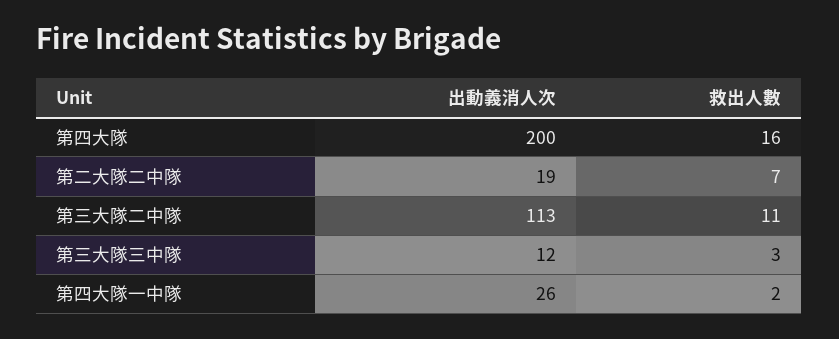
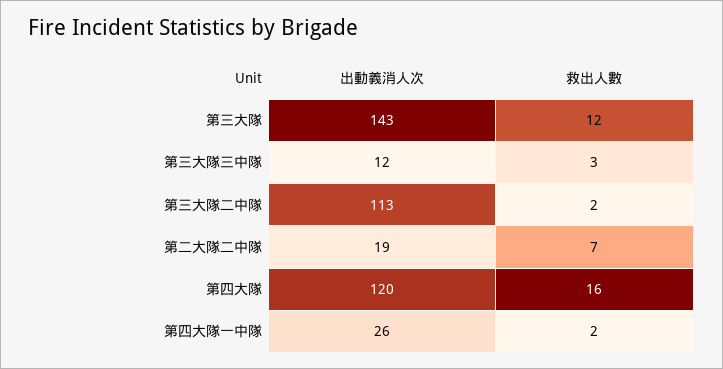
  {
    "出動義消人次": {
-     "第四大隊": 200,
+     "第四大隊": 120,
      "第二大隊二中隊": 19,
      "第三大隊二中隊": 113,
      "第三大隊三中隊": 12,
-     "第四大隊一中隊": 26
+     "第四大隊一中隊": 26,
+     "第三大隊": 143
    },
    "救出人數": {
      "第四大隊": 16,
      "第二大隊二中隊": 7,
-     "第三大隊二中隊": 11,
+     "第三大隊二中隊": 2,
      "第三大隊三中隊": 3,
-     "第四大隊一中隊": 2
+     "第四大隊一中隊": 2,
+     "第三大隊": 12
    }
  }

